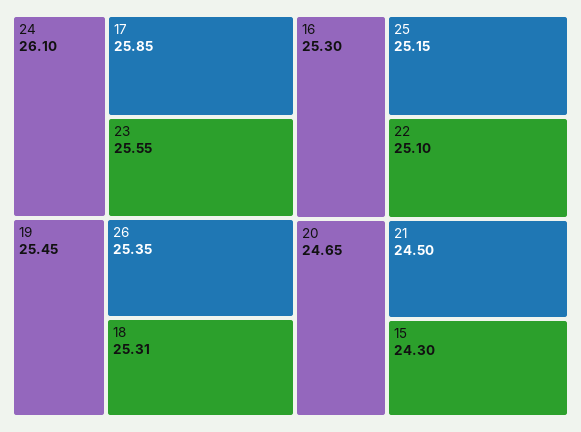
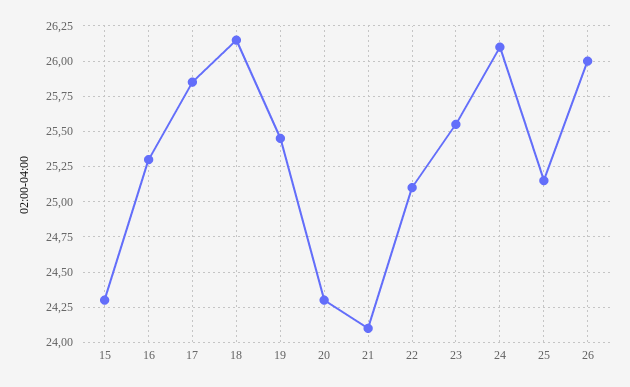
  {
    "24": 26.1,
    "17": 25.85,
    "23": 25.55,
    "19": 25.45,
-   "26": 25.35,
+   "26": 26,
-   "18": 25.31,
+   "18": 26.15,
    "16": 25.3,
    "25": 25.15,
    "22": 25.1,
-   "20": 24.65,
+   "20": 24.3,
-   "21": 24.5,
+   "21": 24.1,
    "15": 24.3
  }

